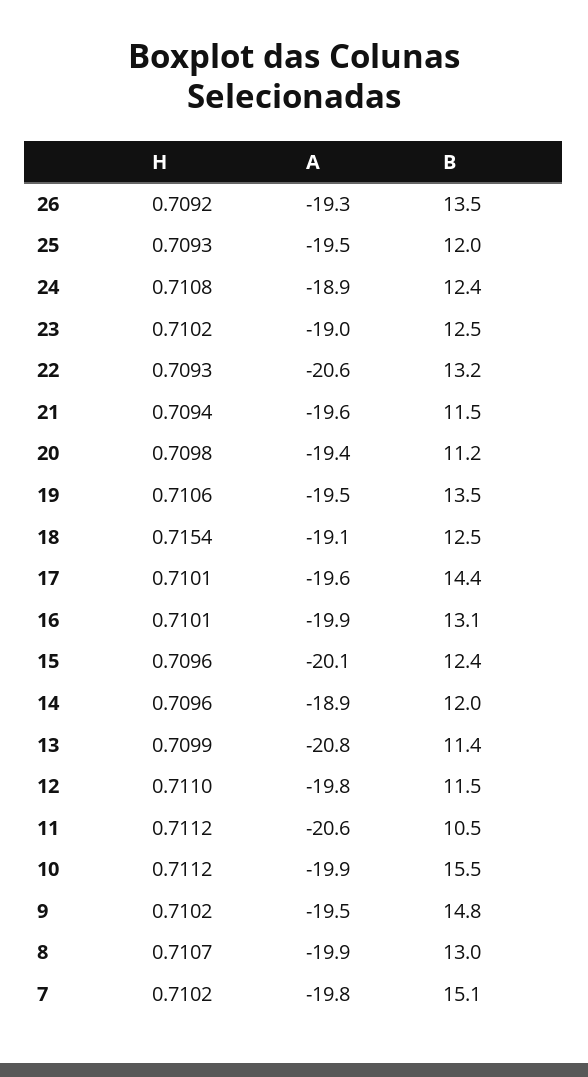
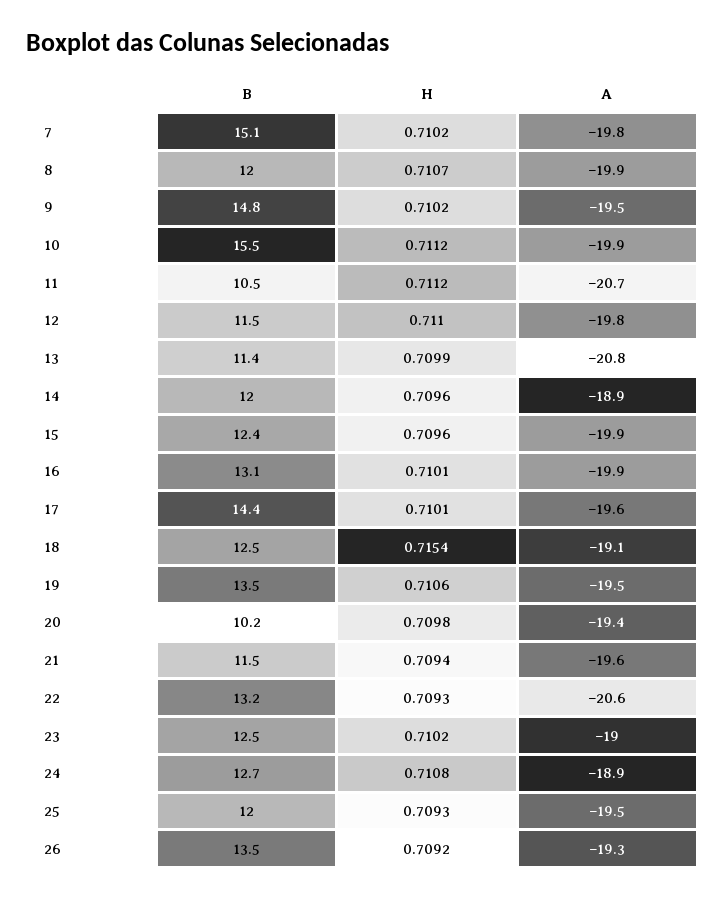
  {
    "H": {
      "26": 0.7092,
      "25": 0.7093,
      "24": 0.7108,
      "23": 0.7102,
      "22": 0.7093,
      "21": 0.7094,
      "20": 0.7098,
      "19": 0.7106,
      "18": 0.7154,
      "17": 0.7101,
      "16": 0.7101,
      "15": 0.7096,
      "14": 0.7096,
      "13": 0.7099,
      "12": 0.711,
      "11": 0.7112,
      "10": 0.7112,
      "9": 0.7102,
      "8": 0.7107,
      "7": 0.7102
    },
    "A": {
      "26": -19.3,
      "25": -19.5,
      "24": -18.9,
      "23": -19,
      "22": -20.6,
      "21": -19.6,
      "20": -19.4,
      "19": -19.5,
      "18": -19.1,
      "17": -19.6,
      "16": -19.9,
-     "15": -20.1,
+     "15": -19.9,
      "14": -18.9,
      "13": -20.8,
      "12": -19.8,
-     "11": -20.6,
+     "11": -20.7,
      "10": -19.9,
      "9": -19.5,
      "8": -19.9,
      "7": -19.8
    },
    "B": {
      "26": 13.5,
      "25": 12,
-     "24": 12.4,
+     "24": 12.7,
      "23": 12.5,
      "22": 13.2,
      "21": 11.5,
-     "20": 11.2,
+     "20": 10.2,
      "19": 13.5,
      "18": 12.5,
      "17": 14.4,
      "16": 13.1,
      "15": 12.4,
      "14": 12,
      "13": 11.4,
      "12": 11.5,
      "11": 10.5,
      "10": 15.5,
      "9": 14.8,
-     "8": 13,
+     "8": 12,
      "7": 15.1
    }
  }

